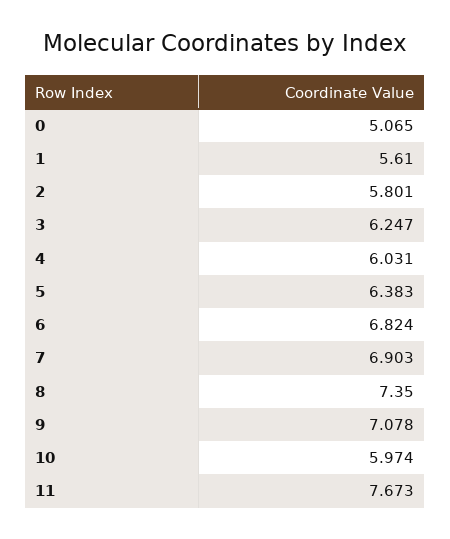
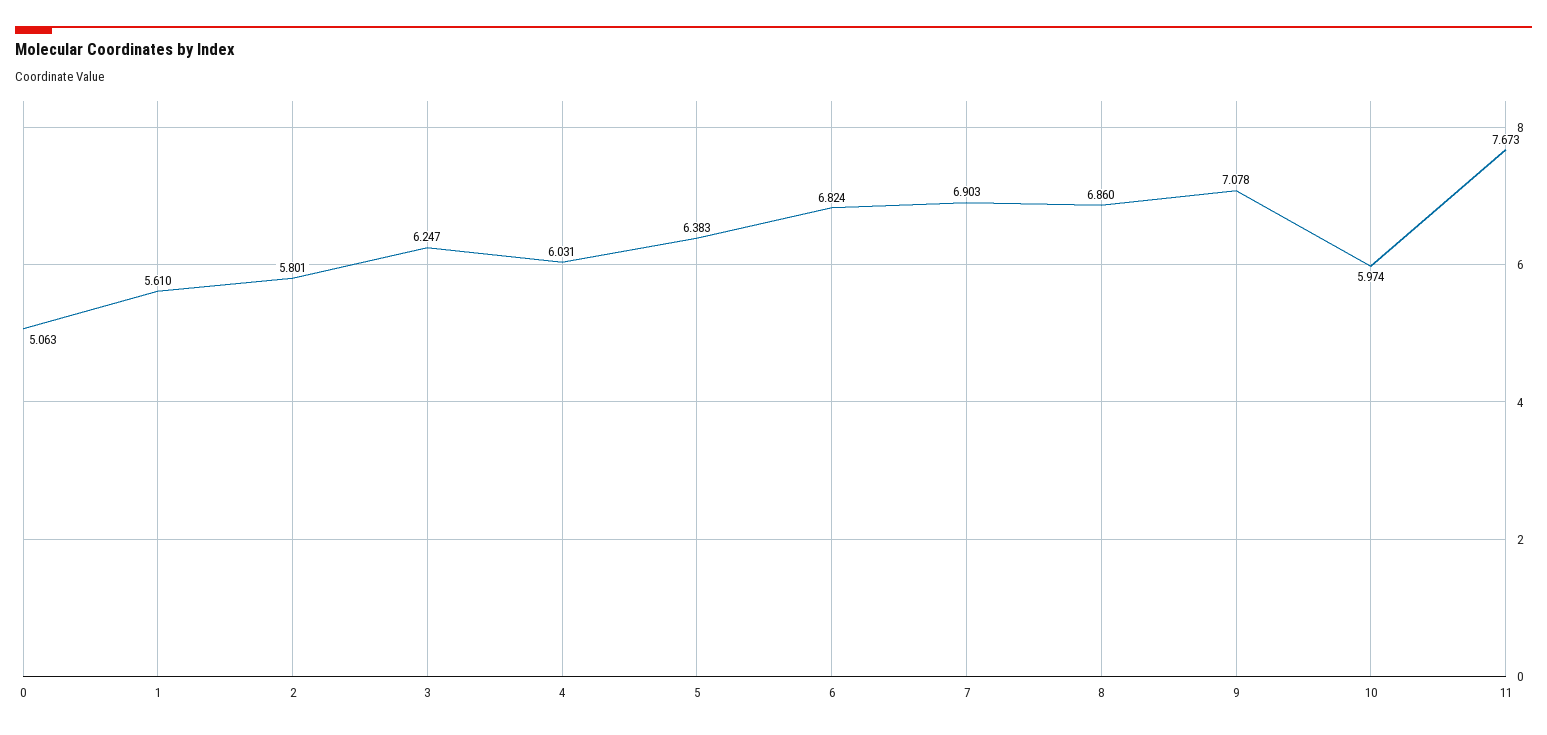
  {
-   "0": 5.065,
+   "0": 5.063,
    "1": 5.61,
    "2": 5.801,
    "3": 6.247,
    "4": 6.031,
    "5": 6.383,
    "6": 6.824,
    "7": 6.903,
-   "8": 7.35,
+   "8": 6.86,
    "9": 7.078,
    "10": 5.974,
    "11": 7.673
  }

